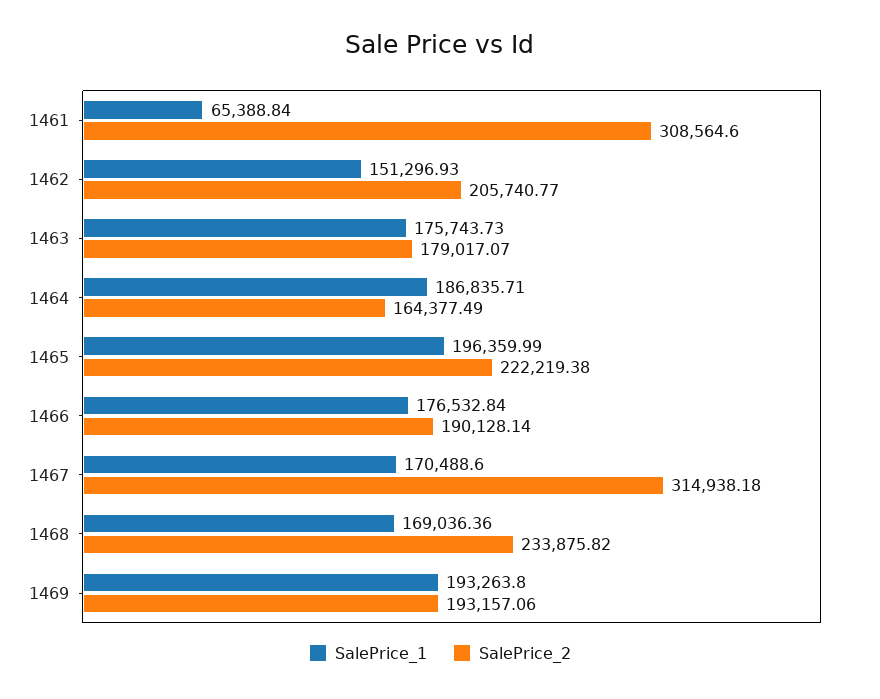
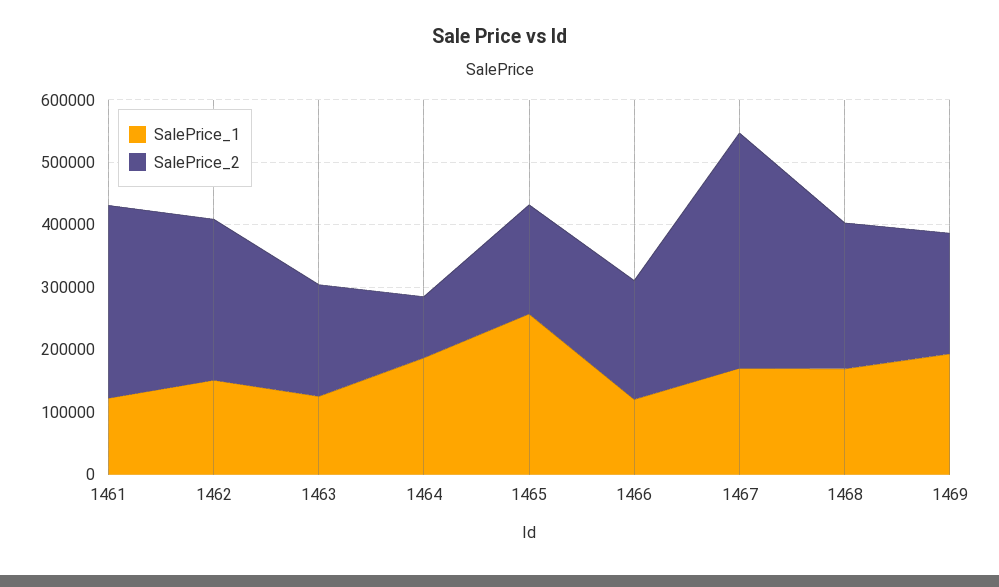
  {
    "SalePrice_1": {
-     "1461": 65388.84,
+     "1461": 120000,
      "1462": 151296.93,
-     "1463": 175743.73,
+     "1463": 120000,
      "1464": 186835.71,
-     "1465": 196359.99,
+     "1465": 260000,
-     "1466": 176532.84,
+     "1466": 120000,
      "1467": 170488.6,
      "1468": 169036.36,
      "1469": 193263.8
    },
    "SalePrice_2": {
      "1461": 308564.6,
-     "1462": 205740.77,
+     "1462": 260000,
      "1463": 179017.07,
-     "1464": 164377.49,
+     "1464": 100000,
-     "1465": 222219.38,
+     "1465": 180000,
      "1466": 190128.14,
-     "1467": 314938.18,
+     "1467": 380000,
      "1468": 233875.82,
      "1469": 193157.06
    }
  }

